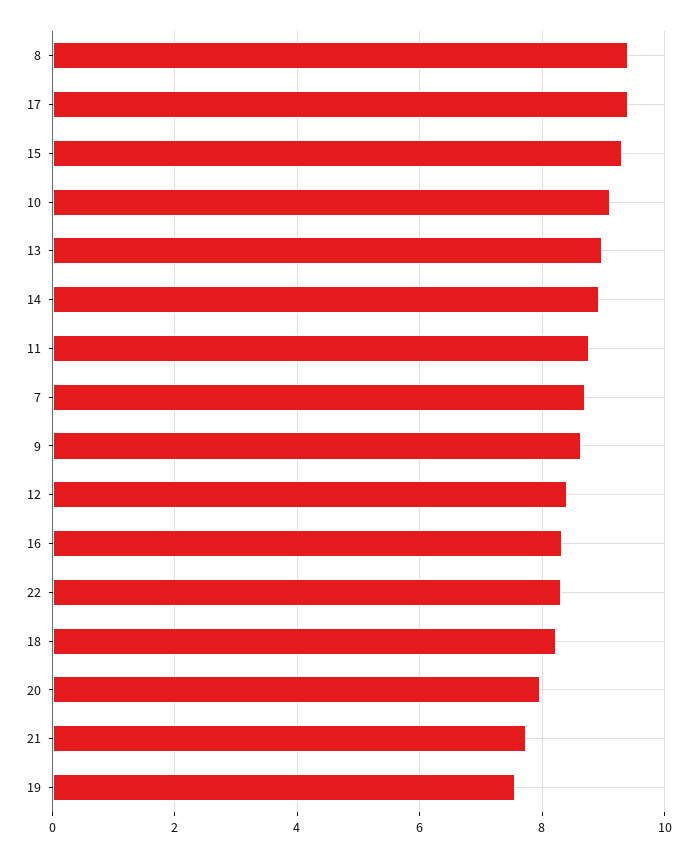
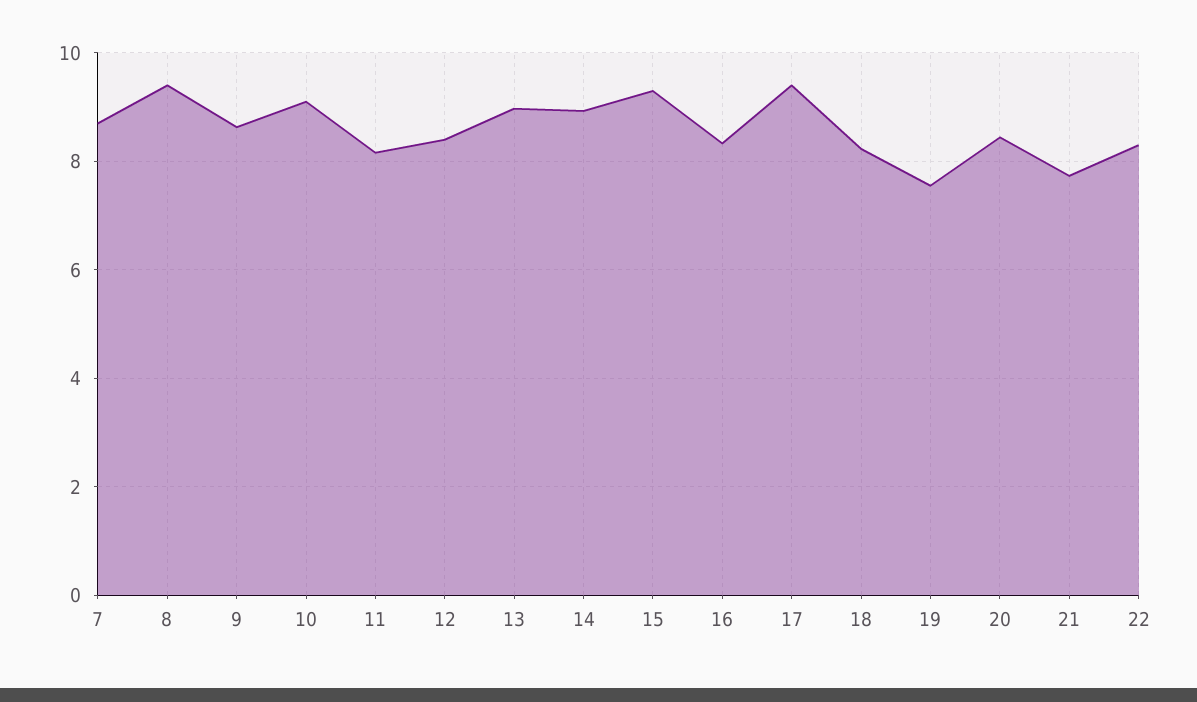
  {
    "8": 9.4,
    "17": 9.4,
    "15": 9.4,
    "10": 9.2,
    "13": 9,
    "14": 9,
-   "11": 8.8,
+   "11": 8.2,
    "7": 8.8,
    "9": 8.6,
    "12": 8.4,
    "16": 8.4,
    "22": 8.4,
    "18": 8.2,
-   "20": 8,
+   "20": 8.4,
    "21": 7.8,
    "19": 7.6
  }

